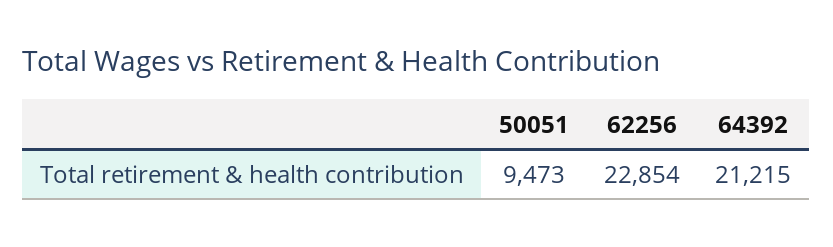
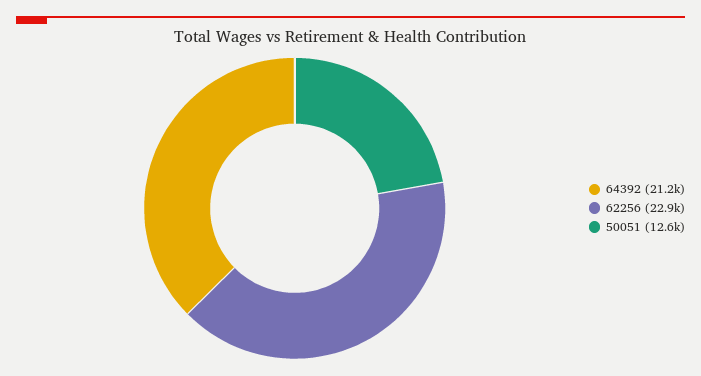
  {
-   "50051": 9473,
+   "50051": 12600,
    "62256": 22854,
    "64392": 21215
  }

